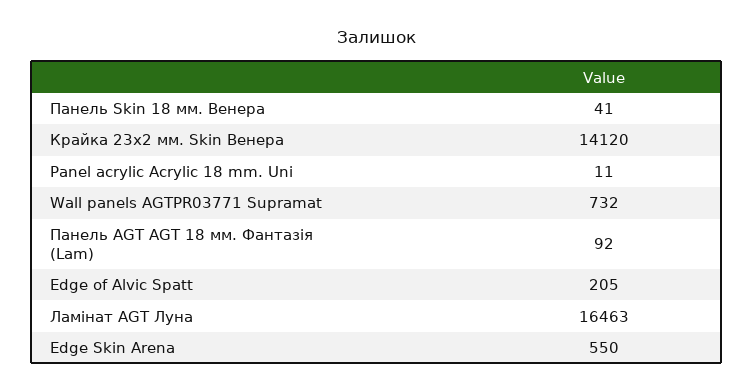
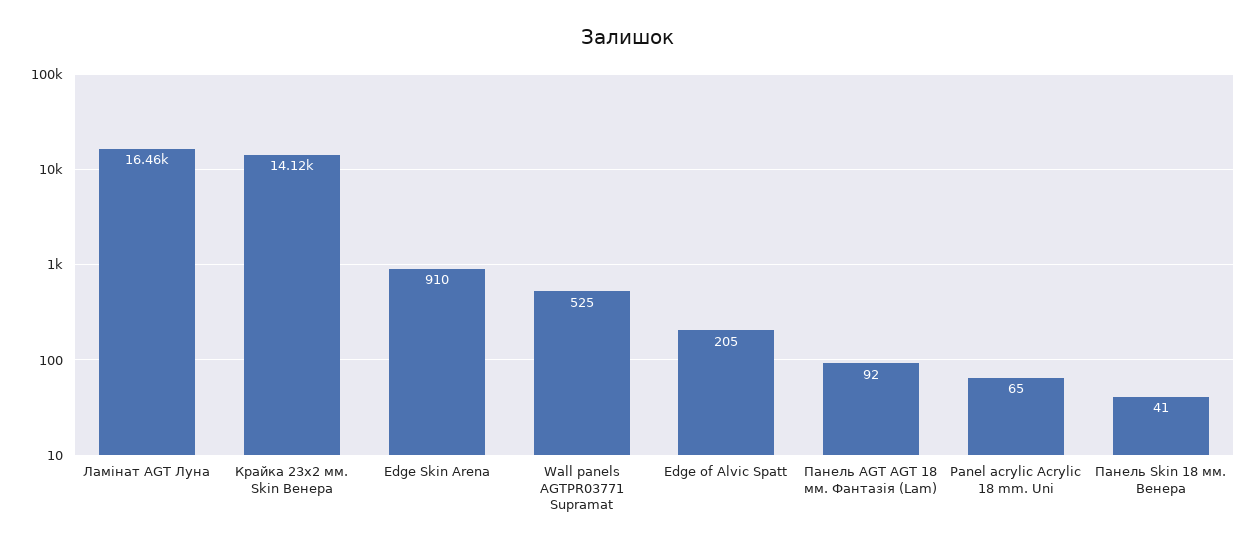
  {
    "Панель Skin 18 мм. Венера": 41,
    "Крайка 23x2 мм. Skin Венера": 14120,
-   "Panel acrylic Acrylic 18 mm. Uni": 11,
+   "Panel acrylic Acrylic 18 mm. Uni": 65,
-   "Wall panels AGTPR03771 Supramat": 732,
+   "Wall panels AGTPR03771 Supramat": 525,
    "Панель AGT AGT 18 мм. Фантазія (Lam)": 92,
    "Edge of Alvic Spatt": 205,
    "Ламінат AGT Луна": 16463,
-   "Edge Skin Arena": 550
+   "Edge Skin Arena": 910
  }

